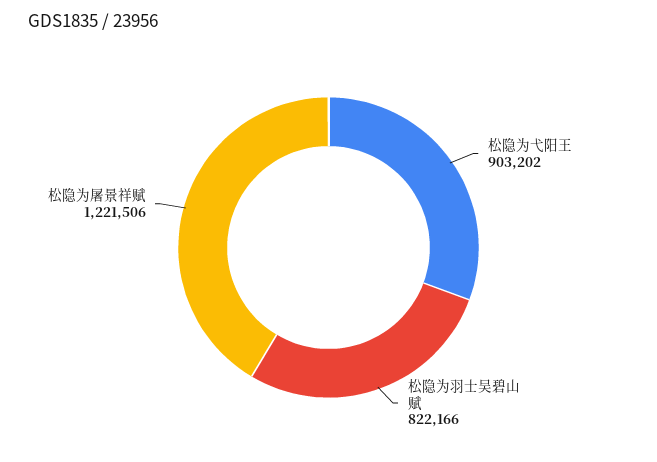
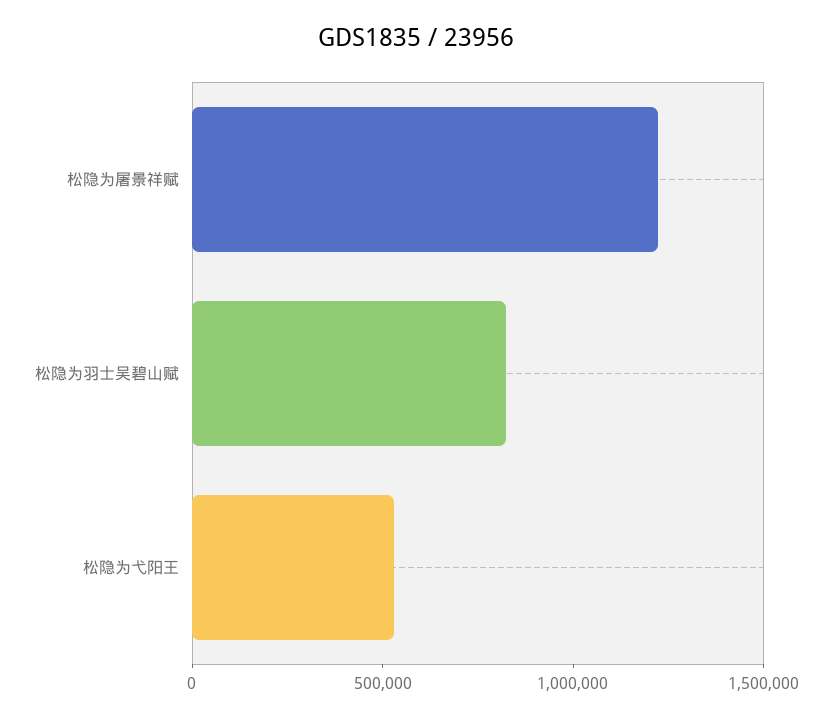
  {
-   "松隐为弋阳王": 903202,
+   "松隐为弋阳王": 500000,
    "松隐为羽士吴碧山赋": 822166,
    "松隐为屠景祥赋": 1221506
  }

